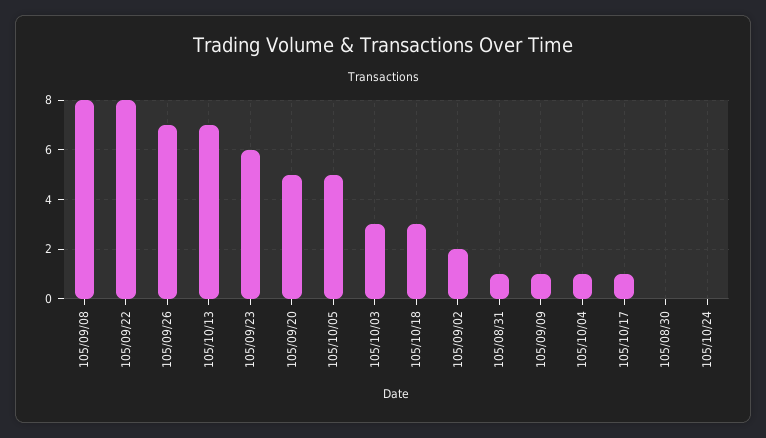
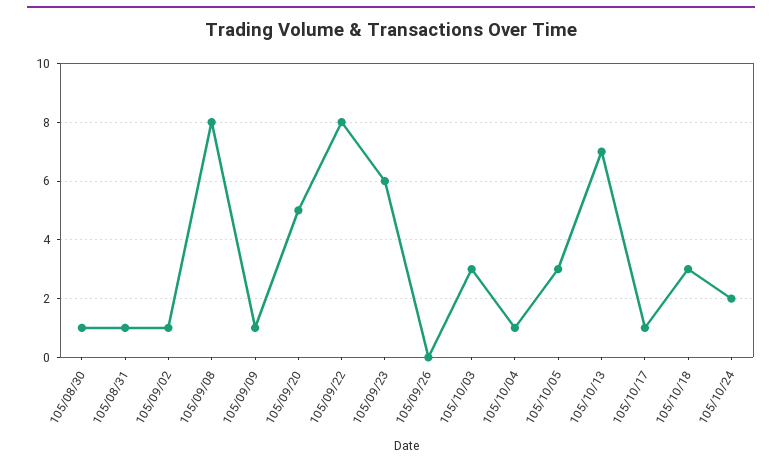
  {
    "105/09/08": 8,
    "105/09/22": 8,
-   "105/09/26": 7,
+   "105/09/26": 0,
    "105/10/13": 7,
    "105/09/23": 6,
    "105/09/20": 5,
-   "105/10/05": 5,
+   "105/10/05": 3,
    "105/10/03": 3,
    "105/10/18": 3,
-   "105/09/02": 2,
+   "105/09/02": 1,
    "105/08/31": 1,
    "105/09/09": 1,
    "105/10/04": 1,
    "105/10/17": 1,
-   "105/08/30": 0,
+   "105/08/30": 1,
-   "105/10/24": 0
+   "105/10/24": 2
  }

